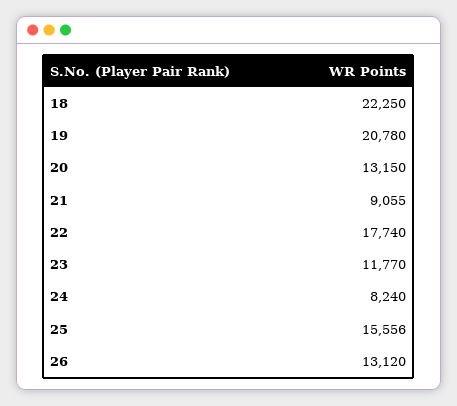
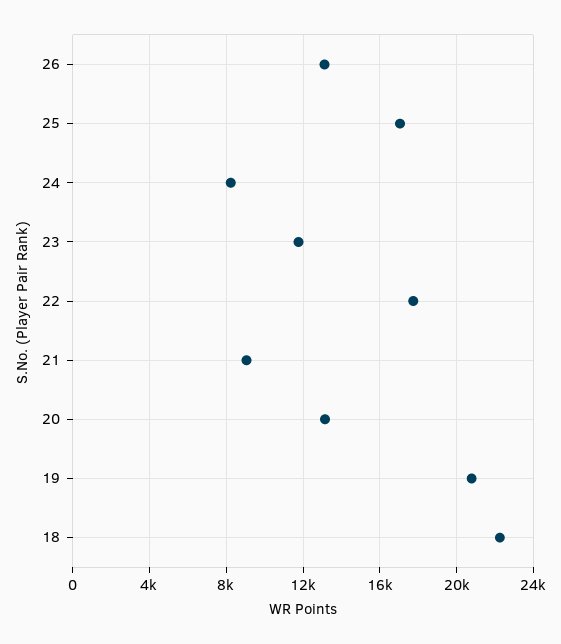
  {
    "18": 22250,
    "19": 20780,
    "20": 13150,
    "21": 9055,
    "22": 17740,
    "23": 11770,
    "24": 8240,
-   "25": 15556,
+   "25": 17000,
    "26": 13120
  }

